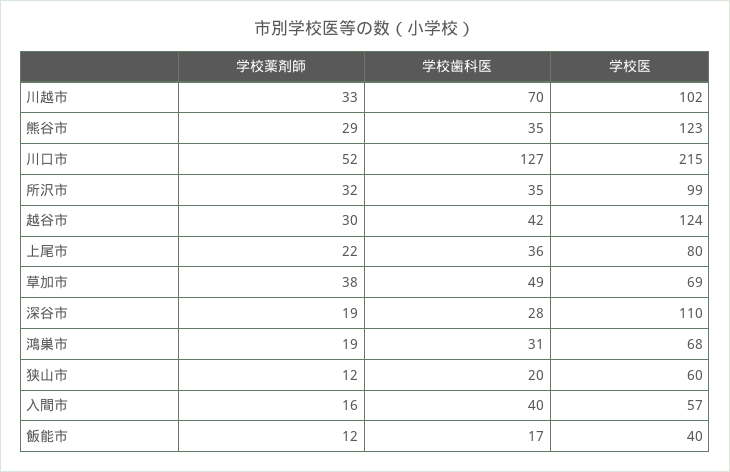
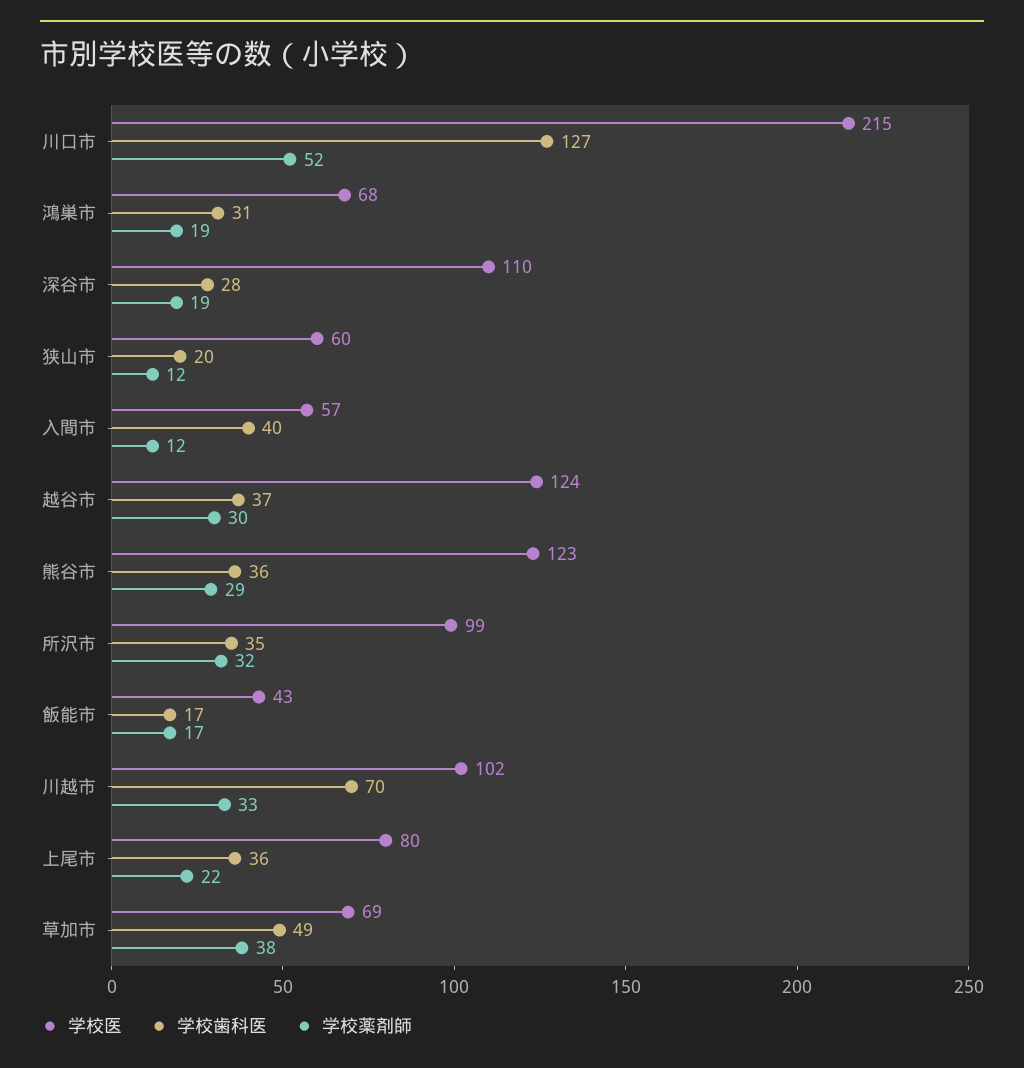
  {
    "学校薬剤師": {
      "川越市": 33,
      "熊谷市": 29,
      "川口市": 52,
      "所沢市": 32,
      "越谷市": 30,
      "上尾市": 22,
      "草加市": 38,
      "深谷市": 19,
      "鴻巣市": 19,
      "狭山市": 12,
-     "入間市": 16,
+     "入間市": 12,
-     "飯能市": 12
+     "飯能市": 17
    },
    "学校歯科医": {
      "川越市": 70,
-     "熊谷市": 35,
+     "熊谷市": 36,
      "川口市": 127,
      "所沢市": 35,
-     "越谷市": 42,
+     "越谷市": 37,
      "上尾市": 36,
      "草加市": 49,
      "深谷市": 28,
      "鴻巣市": 31,
      "狭山市": 20,
      "入間市": 40,
      "飯能市": 17
    },
    "学校医": {
      "川越市": 102,
      "熊谷市": 123,
      "川口市": 215,
      "所沢市": 99,
      "越谷市": 124,
      "上尾市": 80,
      "草加市": 69,
      "深谷市": 110,
      "鴻巣市": 68,
      "狭山市": 60,
      "入間市": 57,
-     "飯能市": 40
+     "飯能市": 43
    }
  }

